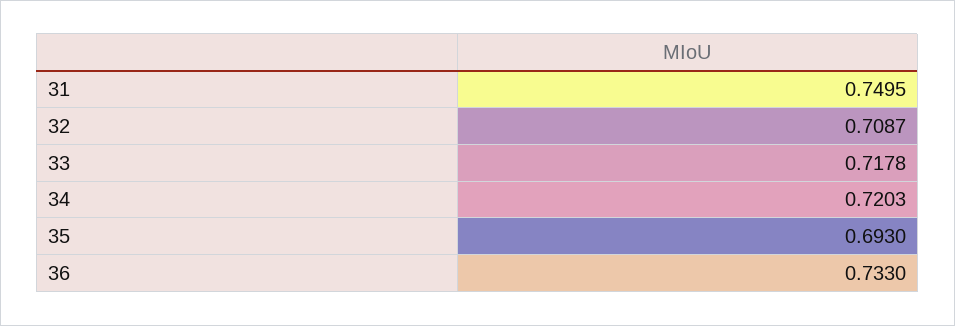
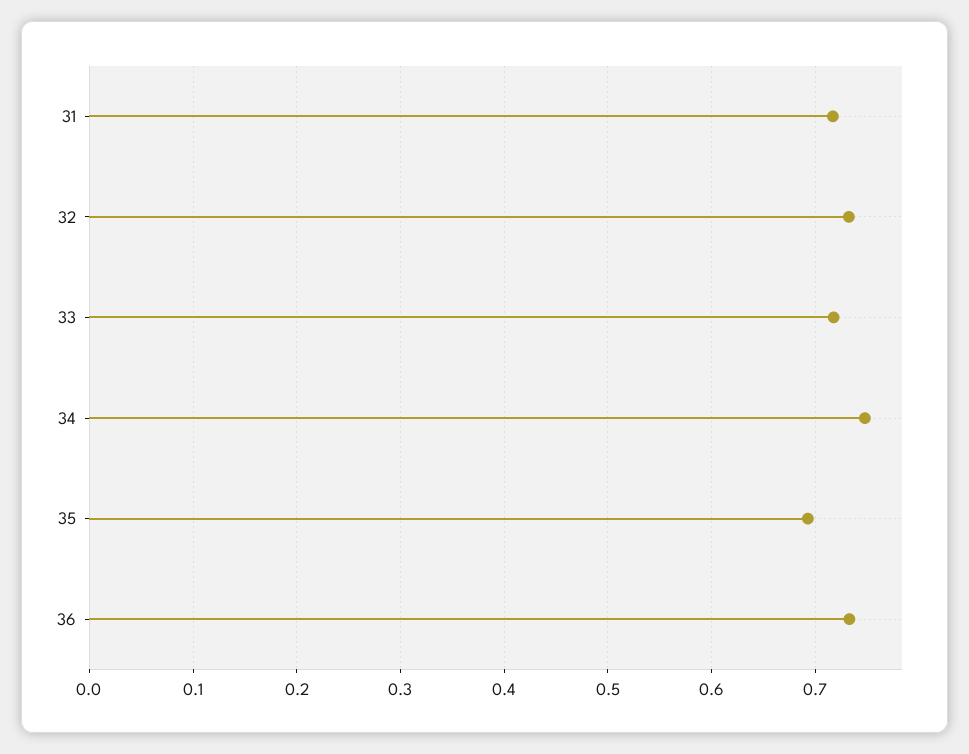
  {
-   "31": 0.7495,
+   "31": 0.72,
-   "32": 0.7087,
+   "32": 0.73,
    "33": 0.7178,
-   "34": 0.7203,
+   "34": 0.75,
    "35": 0.693,
    "36": 0.733
  }

